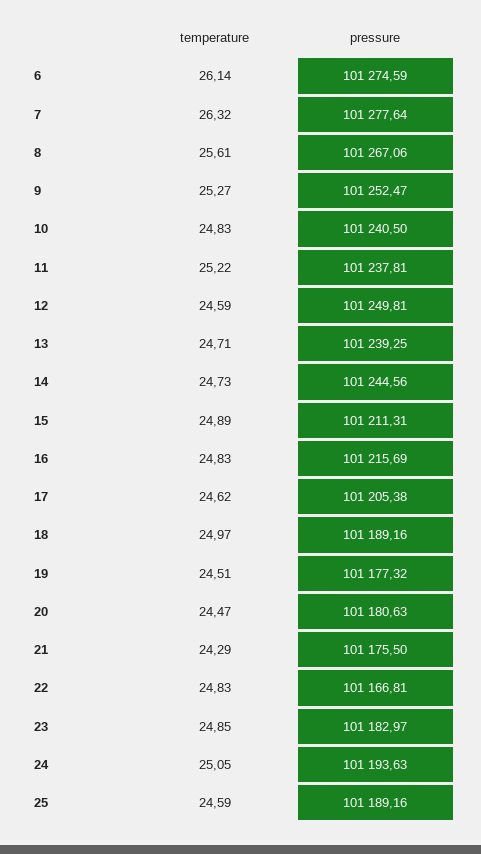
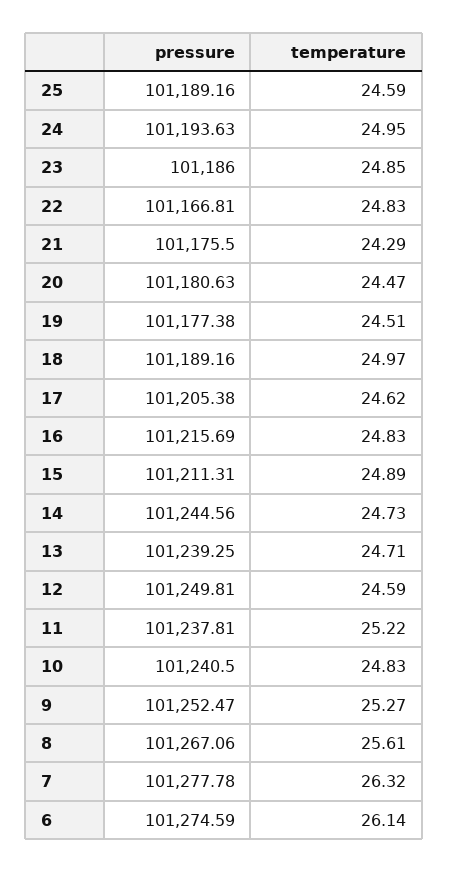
  {
    "temperature": {
      "6": 26.14,
      "7": 26.32,
      "8": 25.61,
      "9": 25.27,
      "10": 24.83,
      "11": 25.22,
      "12": 24.59,
      "13": 24.71,
      "14": 24.73,
      "15": 24.89,
      "16": 24.83,
      "17": 24.62,
      "18": 24.97,
      "19": 24.51,
      "20": 24.47,
      "21": 24.29,
      "22": 24.83,
      "23": 24.85,
-     "24": 25.05,
+     "24": 24.95,
      "25": 24.59
    },
    "pressure": {
      "6": 101274.59,
-     "7": 101277.64,
+     "7": 101277.78,
      "8": 101267.06,
      "9": 101252.47,
      "10": 101240.5,
      "11": 101237.81,
      "12": 101249.81,
      "13": 101239.25,
      "14": 101244.56,
      "15": 101211.31,
      "16": 101215.69,
      "17": 101205.38,
      "18": 101189.16,
-     "19": 101177.32,
+     "19": 101177.38,
      "20": 101180.63,
      "21": 101175.5,
      "22": 101166.81,
-     "23": 101182.97,
+     "23": 101186,
      "24": 101193.63,
      "25": 101189.16
    }
  }

